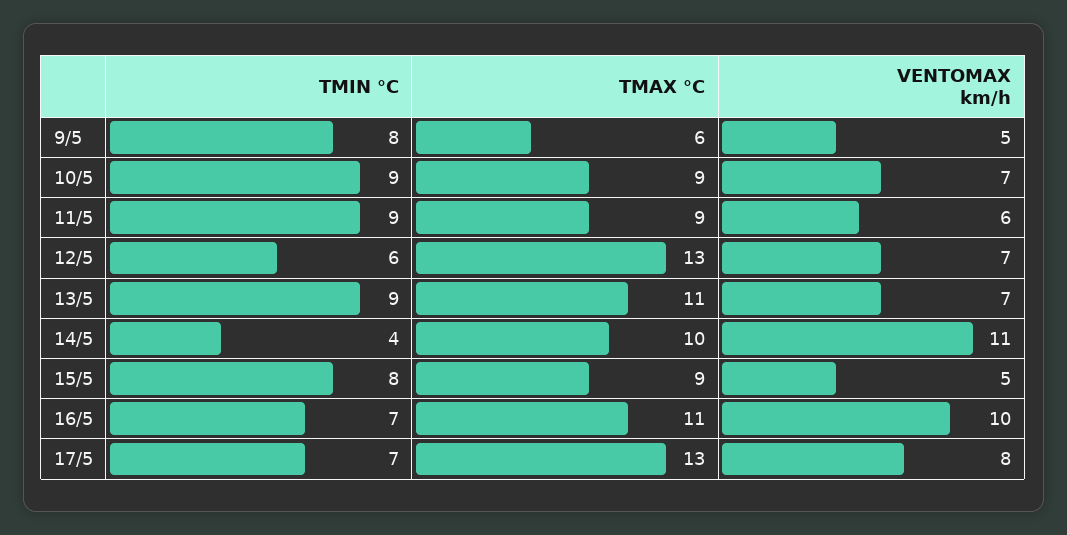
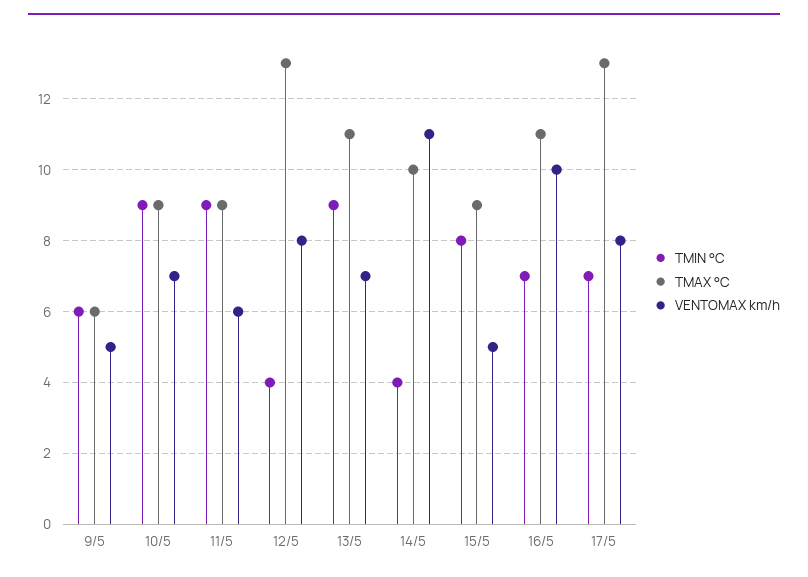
  {
    "TMIN °C": {
-     "9/5": 8,
+     "9/5": 6,
      "10/5": 9,
      "11/5": 9,
-     "12/5": 6,
+     "12/5": 4,
      "13/5": 9,
      "14/5": 4,
      "15/5": 8,
      "16/5": 7,
      "17/5": 7
    },
    "TMAX °C": {
      "9/5": 6,
      "10/5": 9,
      "11/5": 9,
      "12/5": 13,
      "13/5": 11,
      "14/5": 10,
      "15/5": 9,
      "16/5": 11,
      "17/5": 13
    },
    "VENTOMAX km/h": {
      "9/5": 5,
      "10/5": 7,
      "11/5": 6,
-     "12/5": 7,
+     "12/5": 8,
      "13/5": 7,
      "14/5": 11,
      "15/5": 5,
      "16/5": 10,
      "17/5": 8
    }
  }

